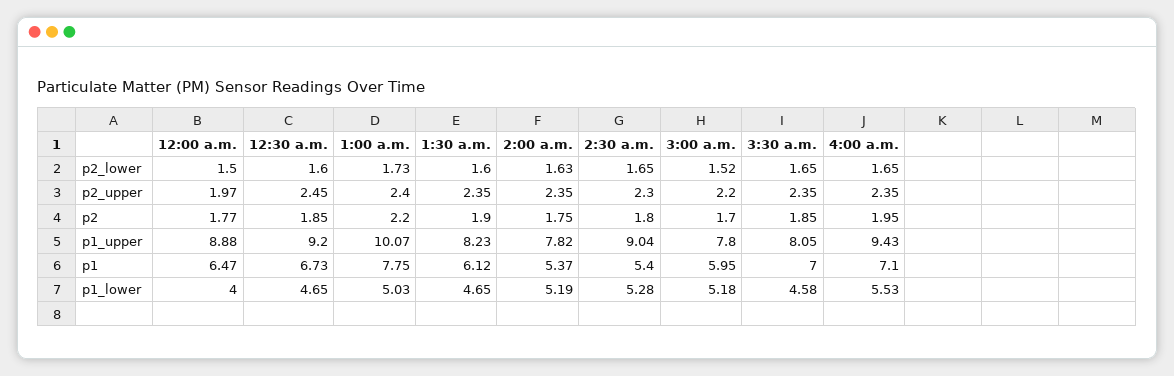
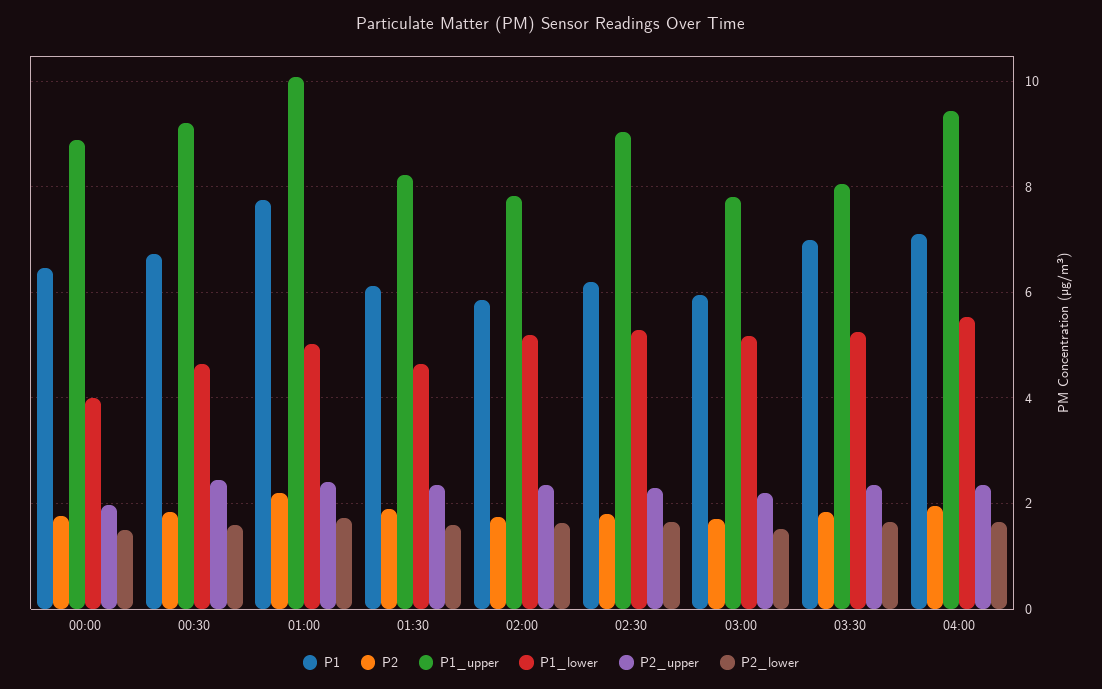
  {
    "p2_lower": {
      "12:00 a.m.": 1.5,
      "12:30 a.m.": 1.6,
      "1:00 a.m.": 1.73,
      "1:30 a.m.": 1.6,
      "2:00 a.m.": 1.63,
      "2:30 a.m.": 1.65,
      "3:00 a.m.": 1.52,
      "3:30 a.m.": 1.65,
      "4:00 a.m.": 1.65
    },
    "p2_upper": {
      "12:00 a.m.": 1.97,
      "12:30 a.m.": 2.45,
      "1:00 a.m.": 2.4,
      "1:30 a.m.": 2.35,
      "2:00 a.m.": 2.35,
      "2:30 a.m.": 2.3,
      "3:00 a.m.": 2.2,
      "3:30 a.m.": 2.35,
      "4:00 a.m.": 2.35
    },
    "p2": {
      "12:00 a.m.": 1.77,
      "12:30 a.m.": 1.85,
      "1:00 a.m.": 2.2,
      "1:30 a.m.": 1.9,
      "2:00 a.m.": 1.75,
      "2:30 a.m.": 1.8,
      "3:00 a.m.": 1.7,
      "3:30 a.m.": 1.85,
      "4:00 a.m.": 1.95
    },
    "p1_upper": {
      "12:00 a.m.": 8.88,
      "12:30 a.m.": 9.2,
      "1:00 a.m.": 10.07,
      "1:30 a.m.": 8.23,
      "2:00 a.m.": 7.82,
      "2:30 a.m.": 9.04,
      "3:00 a.m.": 7.8,
      "3:30 a.m.": 8.05,
      "4:00 a.m.": 9.43
    },
    "p1": {
      "12:00 a.m.": 6.47,
      "12:30 a.m.": 6.73,
      "1:00 a.m.": 7.75,
      "1:30 a.m.": 6.12,
-     "2:00 a.m.": 5.37,
+     "2:00 a.m.": 5.8,
-     "2:30 a.m.": 5.4,
+     "2:30 a.m.": 6.2,
      "3:00 a.m.": 5.95,
      "3:30 a.m.": 7,
      "4:00 a.m.": 7.1
    },
    "p1_lower": {
      "12:00 a.m.": 4,
      "12:30 a.m.": 4.65,
      "1:00 a.m.": 5.03,
      "1:30 a.m.": 4.65,
      "2:00 a.m.": 5.19,
      "2:30 a.m.": 5.28,
      "3:00 a.m.": 5.18,
-     "3:30 a.m.": 4.58,
+     "3:30 a.m.": 5.2,
      "4:00 a.m.": 5.53
    }
  }

